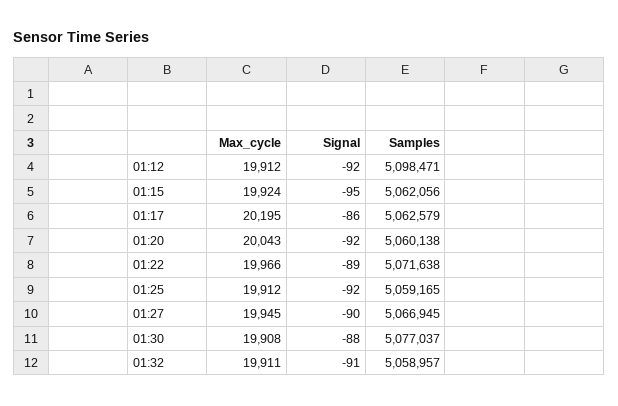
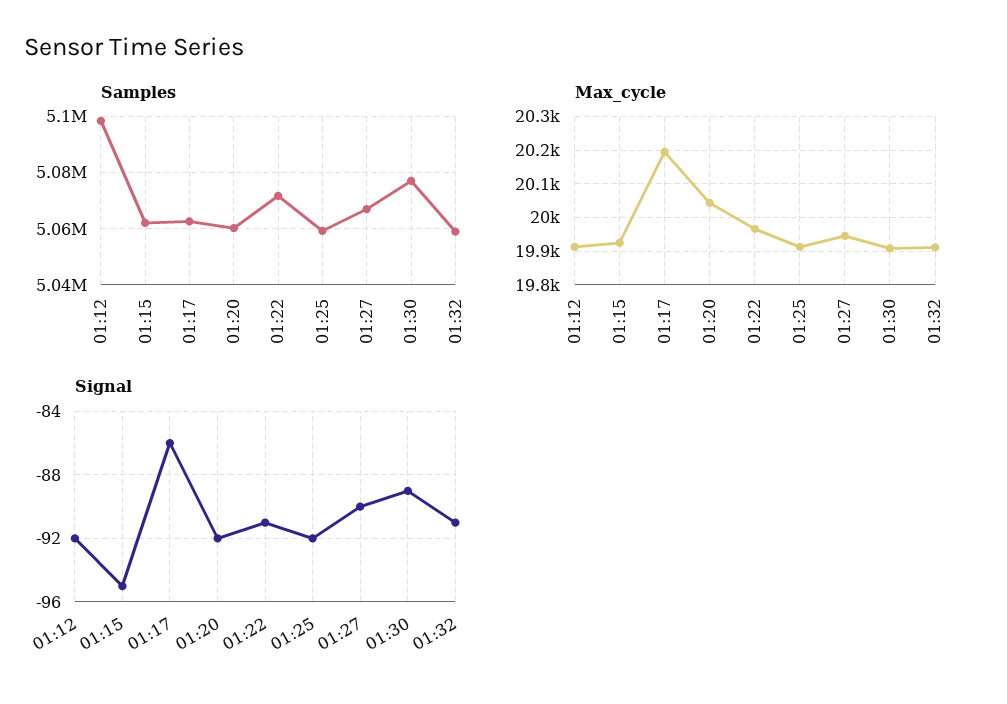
  {
    "Max_cycle": {
      "01:12": 19912,
      "01:15": 19924,
      "01:17": 20195,
      "01:20": 20043,
      "01:22": 19966,
      "01:25": 19912,
      "01:27": 19945,
      "01:30": 19908,
      "01:32": 19911
    },
    "Signal": {
      "01:12": -92,
      "01:15": -95,
      "01:17": -86,
      "01:20": -92,
-     "01:22": -89,
+     "01:22": -91,
      "01:25": -92,
      "01:27": -90,
-     "01:30": -88,
+     "01:30": -89,
      "01:32": -91
    },
    "Samples": {
      "01:12": 5098471,
      "01:15": 5062056,
      "01:17": 5062579,
      "01:20": 5060138,
      "01:22": 5071638,
      "01:25": 5059165,
      "01:27": 5066945,
      "01:30": 5077037,
      "01:32": 5058957
    }
  }

